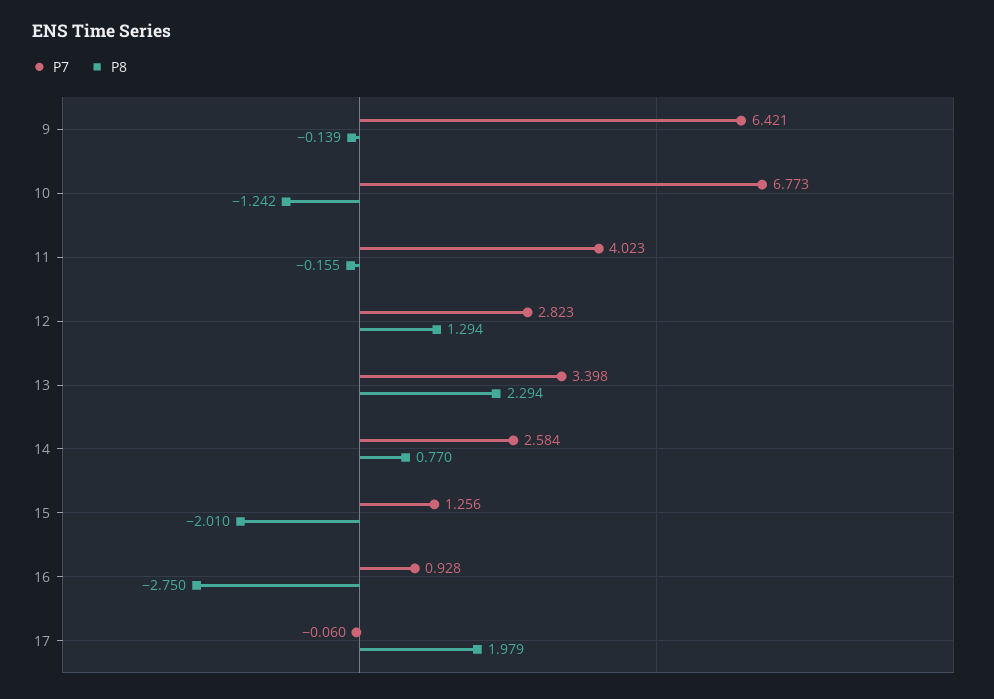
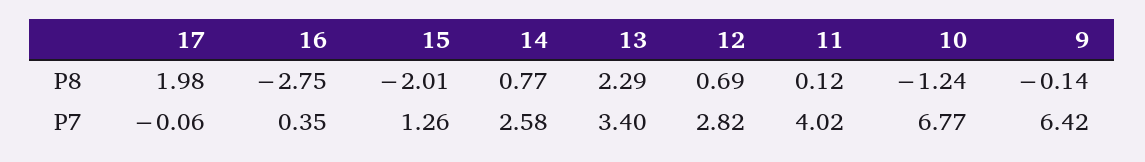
  {
    "P7": {
      "9": 6.421,
      "10": 6.773,
      "11": 4.023,
      "12": 2.823,
      "13": 3.398,
      "14": 2.584,
      "15": 1.256,
-     "16": 0.928,
+     "16": 0.35,
      "17": -0.06
    },
    "P8": {
      "9": -0.139,
      "10": -1.242,
-     "11": -0.155,
+     "11": 0.12,
-     "12": 1.294,
+     "12": 0.69,
      "13": 2.294,
      "14": 0.77,
      "15": -2.01,
      "16": -2.75,
      "17": 1.979
    }
  }

